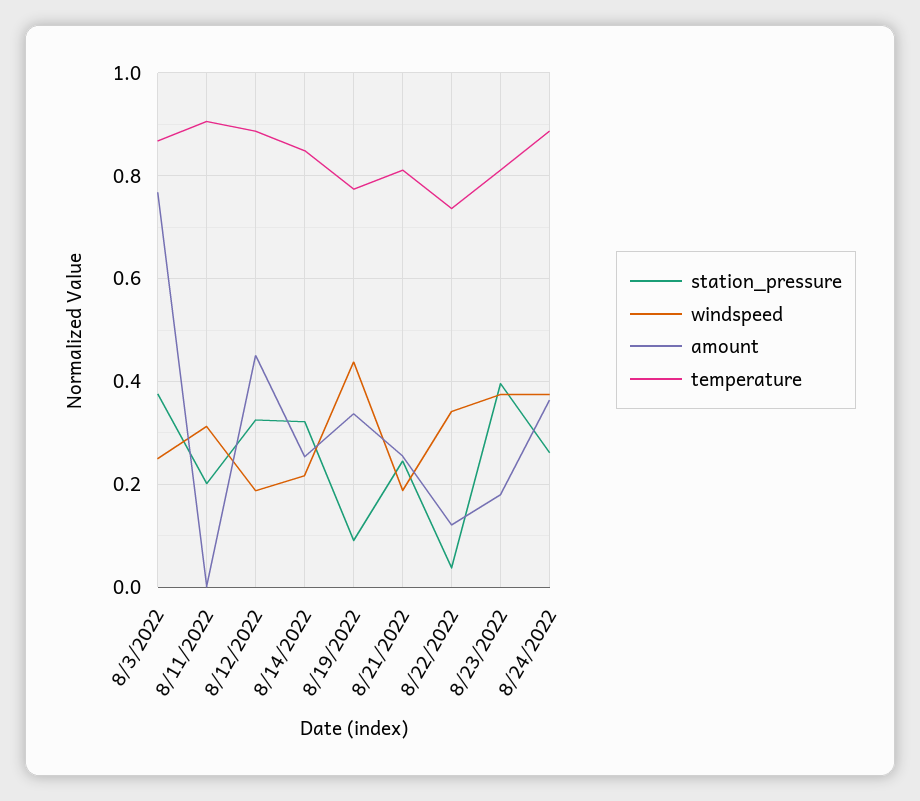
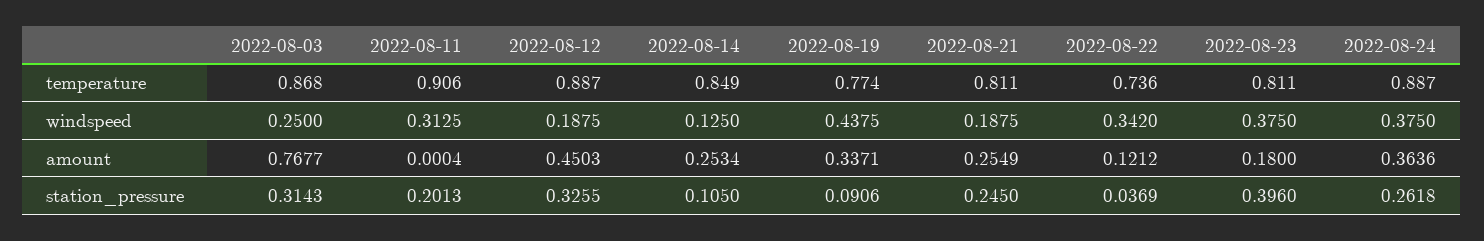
  {
    "station_pressure": {
-     "8/3/2022": 0.38,
+     "8/3/2022": 0.3143,
      "8/11/2022": 0.2013,
      "8/12/2022": 0.3255,
-     "8/14/2022": 0.32,
+     "8/14/2022": 0.105,
      "8/19/2022": 0.0906,
      "8/21/2022": 0.245,
      "8/22/2022": 0.0369,
      "8/23/2022": 0.396,
      "8/24/2022": 0.2618
    },
    "windspeed": {
      "8/3/2022": 0.25,
      "8/11/2022": 0.3125,
      "8/12/2022": 0.1875,
-     "8/14/2022": 0.22,
+     "8/14/2022": 0.125,
      "8/19/2022": 0.4375,
      "8/21/2022": 0.1875,
      "8/22/2022": 0.342,
      "8/23/2022": 0.375,
      "8/24/2022": 0.375
    },
    "amount": {
      "8/3/2022": 0.7677,
      "8/11/2022": 0.0004,
      "8/12/2022": 0.4503,
      "8/14/2022": 0.2534,
      "8/19/2022": 0.3371,
      "8/21/2022": 0.2549,
      "8/22/2022": 0.1212,
      "8/23/2022": 0.18,
      "8/24/2022": 0.3636
    },
    "temperature": {
      "8/3/2022": 0.868,
      "8/11/2022": 0.906,
      "8/12/2022": 0.887,
      "8/14/2022": 0.849,
      "8/19/2022": 0.774,
      "8/21/2022": 0.811,
      "8/22/2022": 0.736,
      "8/23/2022": 0.811,
      "8/24/2022": 0.887
    }
  }

